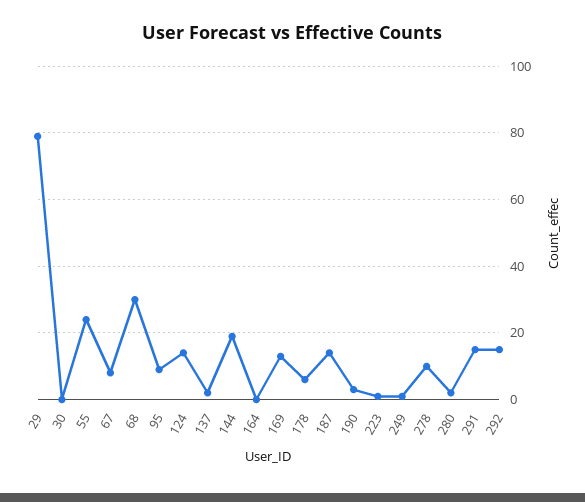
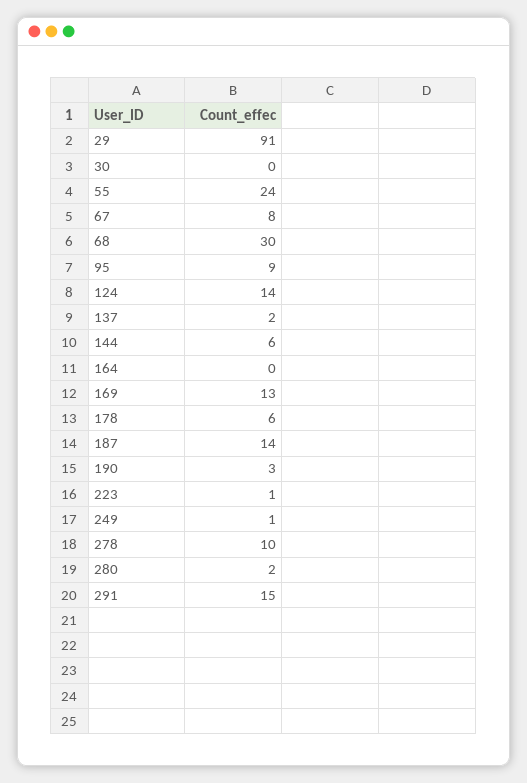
  {
-   "29": 80,
+   "29": 91,
    "30": 0,
    "55": 24,
    "67": 8,
    "68": 30,
    "95": 9,
    "124": 14,
    "137": 2,
-   "144": 20,
+   "144": 6,
    "164": 0,
    "169": 13,
    "178": 6,
    "187": 14,
    "190": 3,
    "223": 1,
    "249": 1,
    "278": 10,
    "280": 2,
-   "291": 15,
+   "291": 15
-   "292": 15
  }

